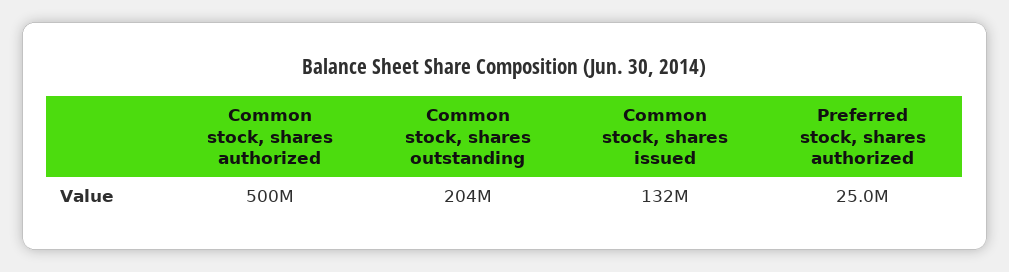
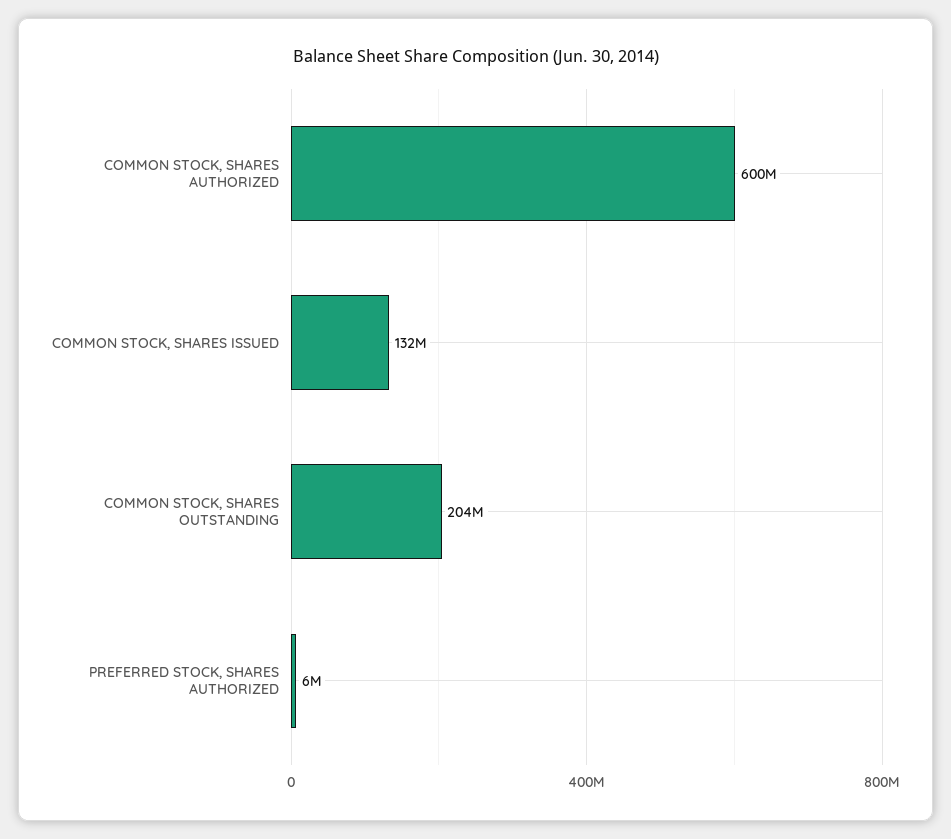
  {
-   "Common stock, shares authorized": 500000000,
+   "Common stock, shares authorized": 600000000,
    "Common stock, shares outstanding": 204000000,
    "Common stock, shares issued": 132000000,
-   "Preferred stock, shares authorized": 25000000
+   "Preferred stock, shares authorized": 6000000
  }

